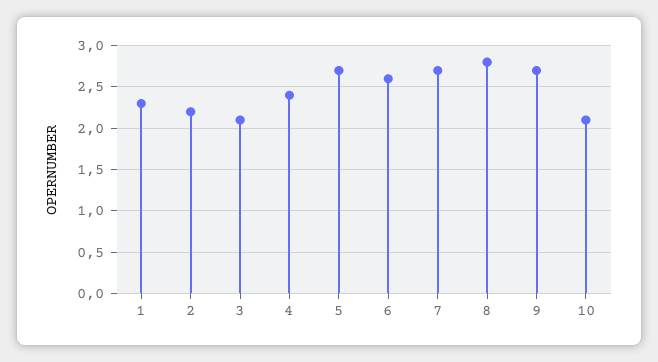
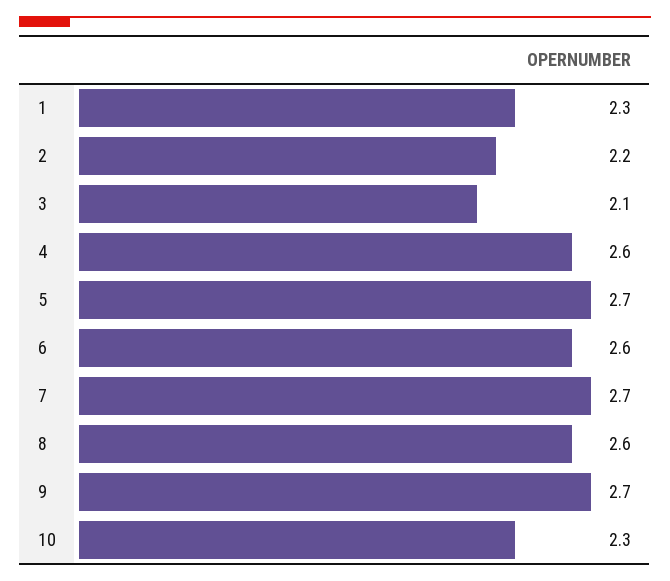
  {
    "1": 2.3,
    "2": 2.2,
    "3": 2.1,
-   "4": 2.4,
+   "4": 2.6,
    "5": 2.7,
    "6": 2.6,
    "7": 2.7,
-   "8": 2.8,
+   "8": 2.6,
    "9": 2.7,
-   "10": 2.1
+   "10": 2.3
  }

